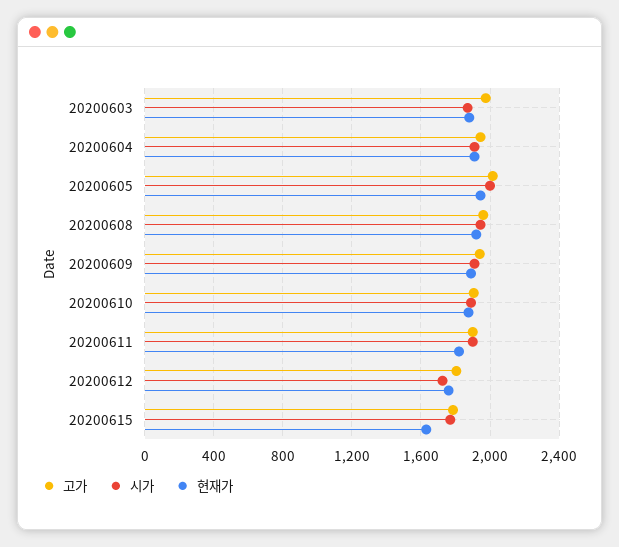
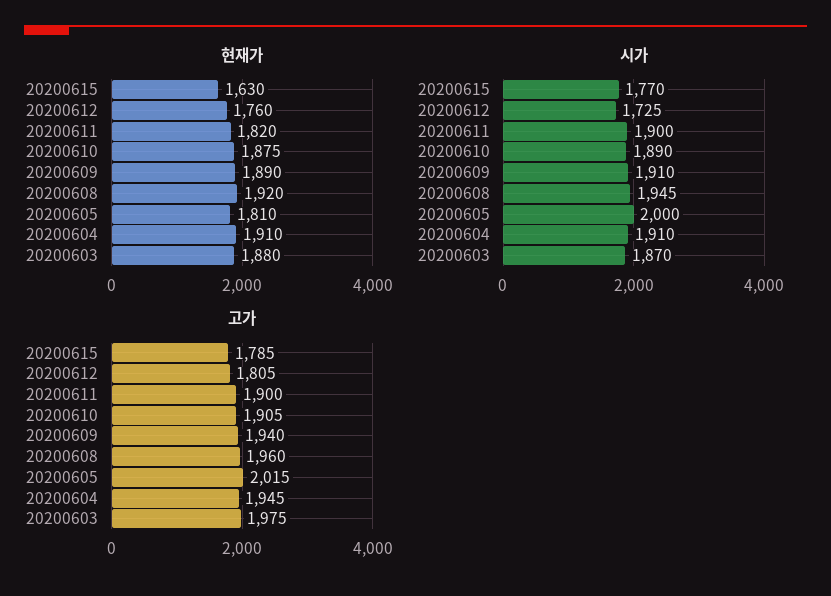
  {
    "고가": {
      "20200603": 1975,
      "20200604": 1945,
      "20200605": 2015,
      "20200608": 1960,
      "20200609": 1940,
      "20200610": 1905,
      "20200611": 1900,
      "20200612": 1805,
      "20200615": 1785
    },
    "시가": {
      "20200603": 1870,
      "20200604": 1910,
      "20200605": 2000,
      "20200608": 1945,
      "20200609": 1910,
      "20200610": 1890,
      "20200611": 1900,
      "20200612": 1725,
      "20200615": 1770
    },
    "현재가": {
      "20200603": 1880,
      "20200604": 1910,
-     "20200605": 1950,
+     "20200605": 1810,
      "20200608": 1920,
      "20200609": 1890,
      "20200610": 1875,
      "20200611": 1820,
      "20200612": 1760,
      "20200615": 1630
    }
  }

